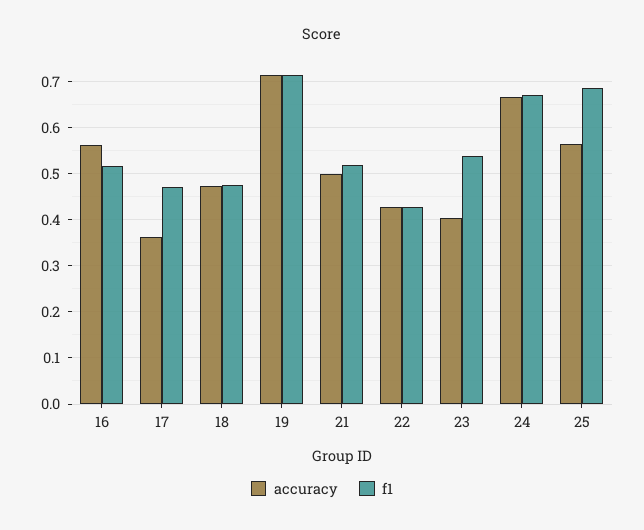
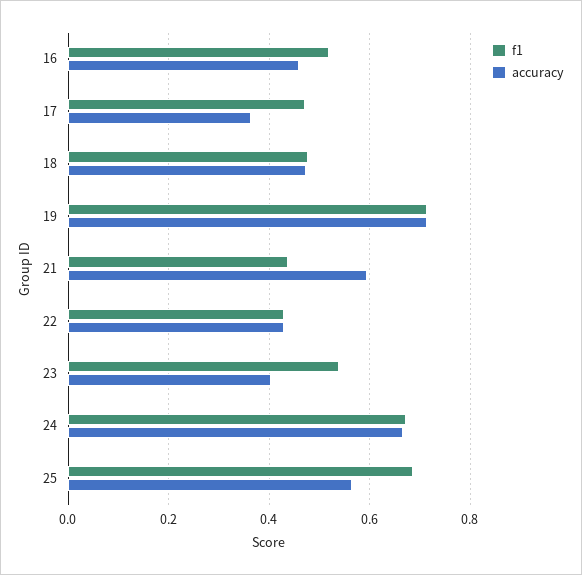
  {
    "accuracy": {
-     "16": 0.56,
+     "16": 0.46,
      "17": 0.36,
      "18": 0.48,
      "19": 0.72,
-     "21": 0.5,
+     "21": 0.6,
      "22": 0.42,
      "23": 0.4,
      "24": 0.66,
      "25": 0.56
    },
    "f1": {
      "16": 0.52,
      "17": 0.48,
      "18": 0.48,
      "19": 0.72,
-     "21": 0.52,
+     "21": 0.44,
      "22": 0.42,
      "23": 0.54,
      "24": 0.68,
      "25": 0.68
    }
  }

